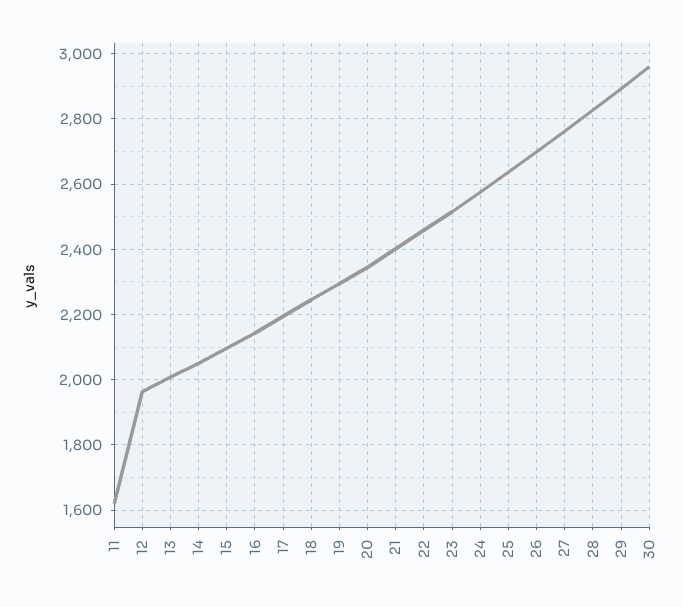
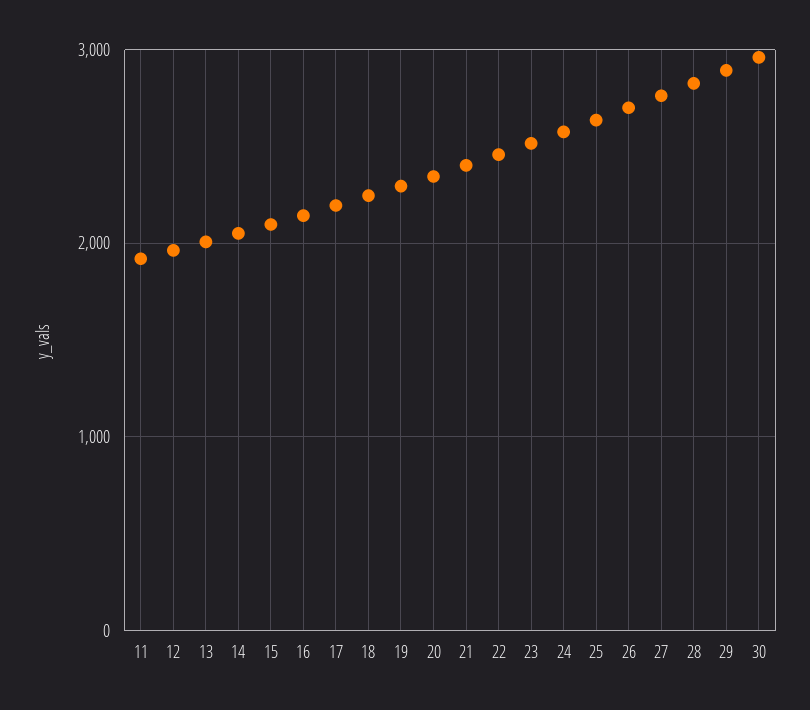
  {
-   "11": 1620,
+   "11": 1900,
    "12": 1960,
    "13": 2000,
    "14": 2060,
    "15": 2100,
    "16": 2140,
    "17": 2200,
    "18": 2240,
    "19": 2300,
    "20": 2340,
    "21": 2400,
    "22": 2460,
    "23": 2520,
    "24": 2580,
    "25": 2640,
    "26": 2700,
    "27": 2760,
    "28": 2820,
    "29": 2900,
    "30": 2960
  }

